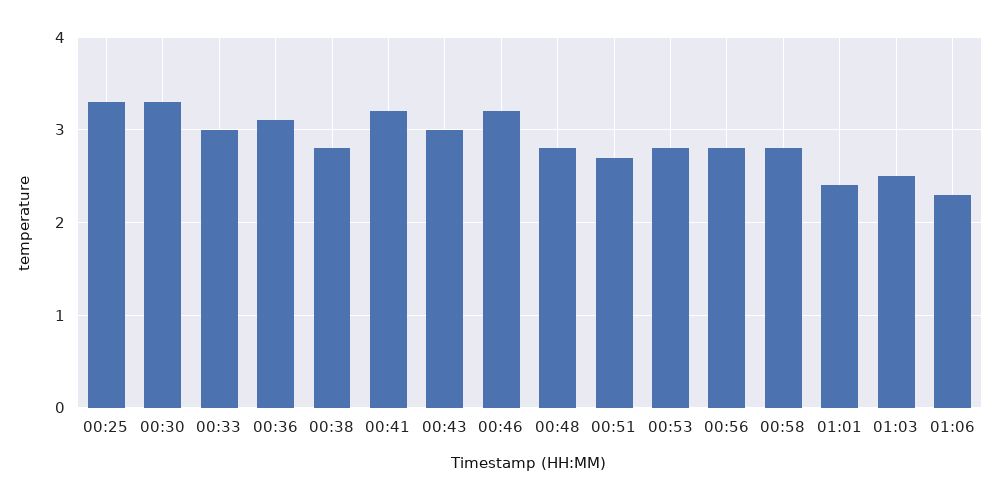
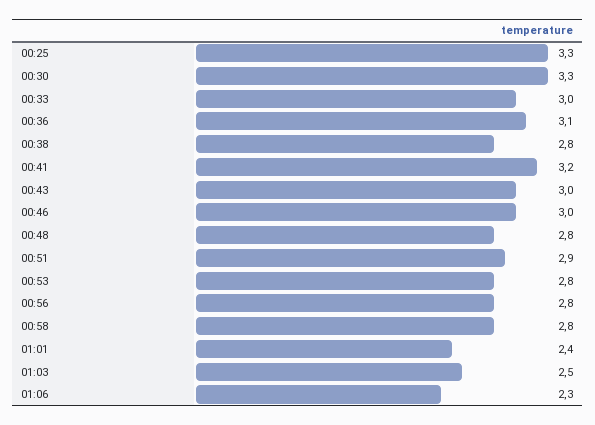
  {
    "00:25": 3.3,
    "00:30": 3.3,
    "00:33": 3,
    "00:36": 3.1,
    "00:38": 2.8,
    "00:41": 3.2,
    "00:43": 3,
-   "00:46": 3.2,
+   "00:46": 3,
    "00:48": 2.8,
-   "00:51": 2.7,
+   "00:51": 2.9,
    "00:53": 2.8,
    "00:56": 2.8,
    "00:58": 2.8,
    "01:01": 2.4,
    "01:03": 2.5,
    "01:06": 2.3
  }

